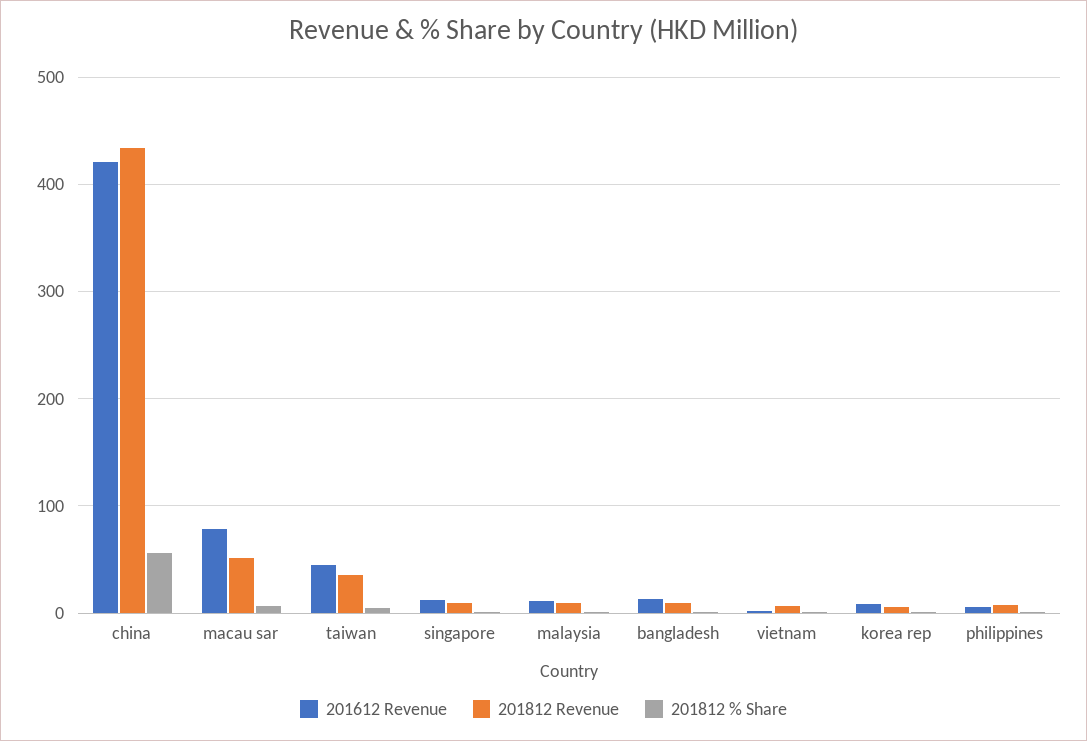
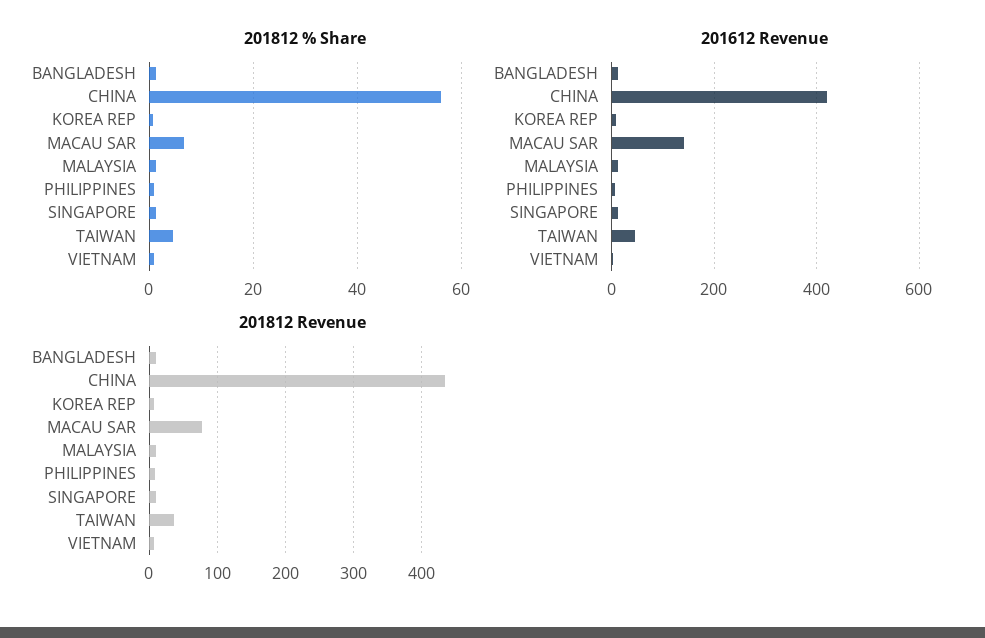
  {
    "201612 Revenue": {
      "china": 420,
-     "macau sar": 80,
+     "macau sar": 140,
      "taiwan": 50,
      "singapore": 10,
      "malaysia": 10,
      "bangladesh": 10,
      "vietnam": 0,
      "korea rep": 10,
      "philippines": 10
    },
    "201812 Revenue": {
      "china": 430,
-     "macau sar": 50,
+     "macau sar": 80,
      "taiwan": 40,
      "singapore": 10,
      "malaysia": 10,
      "bangladesh": 10,
      "vietnam": 10,
      "korea rep": 10,
      "philippines": 10
    },
    "201812 % Share": {
      "china": 56,
      "macau sar": 6,
      "taiwan": 4,
      "singapore": 2,
      "malaysia": 2,
      "bangladesh": 2,
      "vietnam": 0,
      "korea rep": 0,
      "philippines": 0
    }
  }

